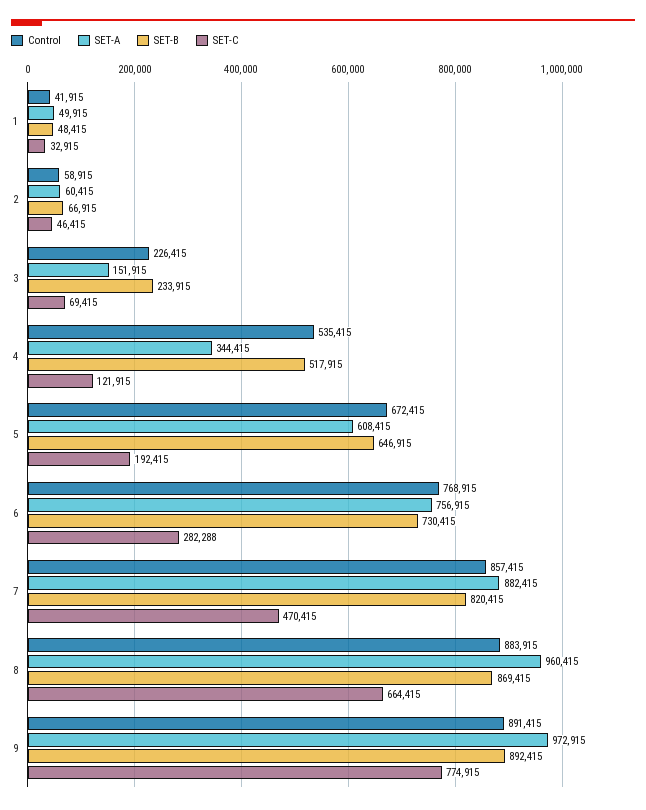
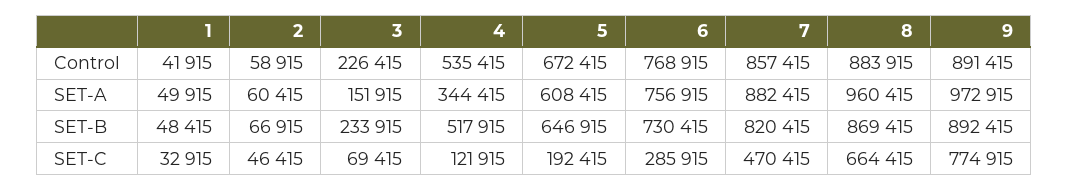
  {
    "Control": {
      "1": 41915,
      "2": 58915,
      "3": 226415,
      "4": 535415,
      "5": 672415,
      "6": 768915,
      "7": 857415,
      "8": 883915,
      "9": 891415
    },
    "SET-A": {
      "1": 49915,
      "2": 60415,
      "3": 151915,
      "4": 344415,
      "5": 608415,
      "6": 756915,
      "7": 882415,
      "8": 960415,
      "9": 972915
    },
    "SET-B": {
      "1": 48415,
      "2": 66915,
      "3": 233915,
      "4": 517915,
      "5": 646915,
      "6": 730415,
      "7": 820415,
      "8": 869415,
      "9": 892415
    },
    "SET-C": {
      "1": 32915,
      "2": 46415,
      "3": 69415,
      "4": 121915,
      "5": 192415,
-     "6": 282288,
+     "6": 285915,
      "7": 470415,
      "8": 664415,
      "9": 774915
    }
  }

